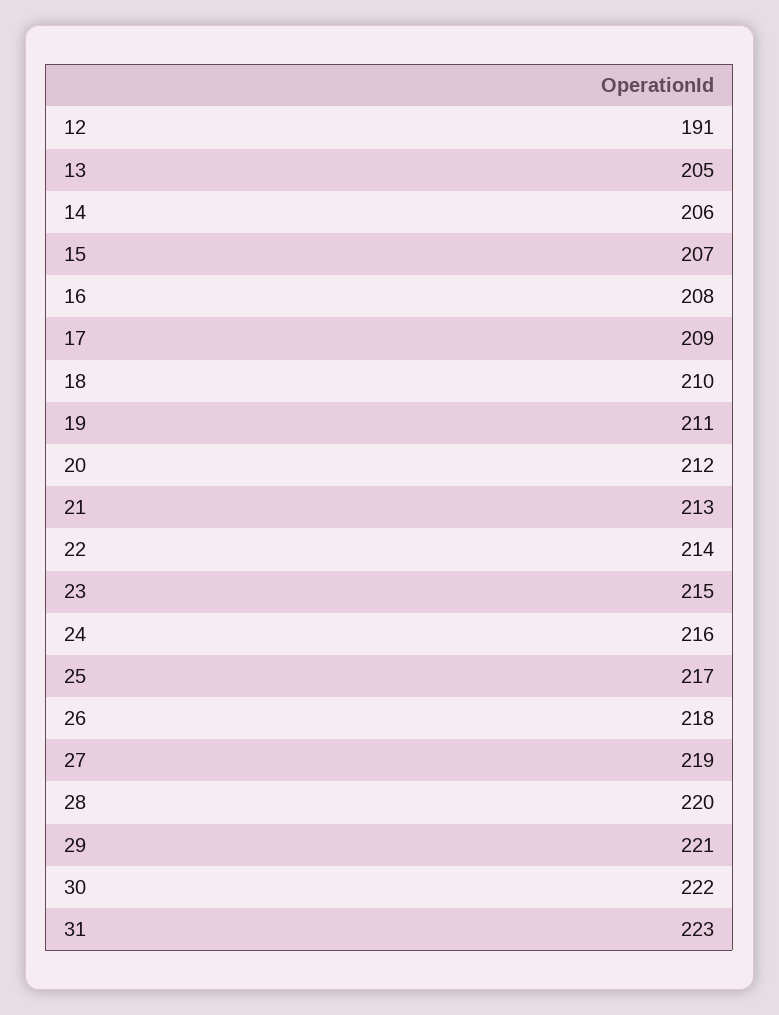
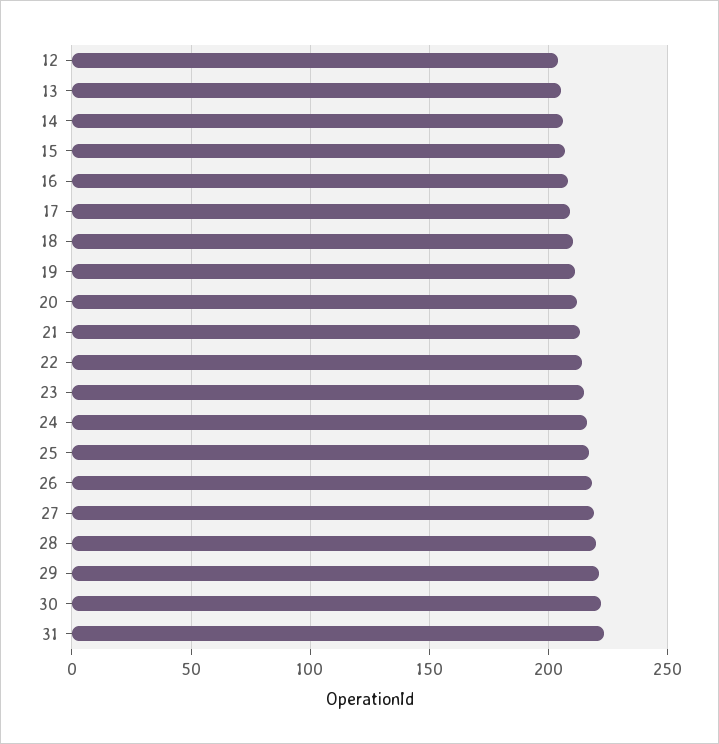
  {
-   "12": 191,
+   "12": 205,
    "13": 205,
    "14": 206,
    "15": 207,
    "16": 208,
    "17": 209,
    "18": 210,
    "19": 211,
    "20": 212,
    "21": 213,
    "22": 214,
    "23": 215,
    "24": 216,
    "25": 217,
    "26": 218,
    "27": 219,
    "28": 220,
    "29": 221,
    "30": 222,
    "31": 223
  }

